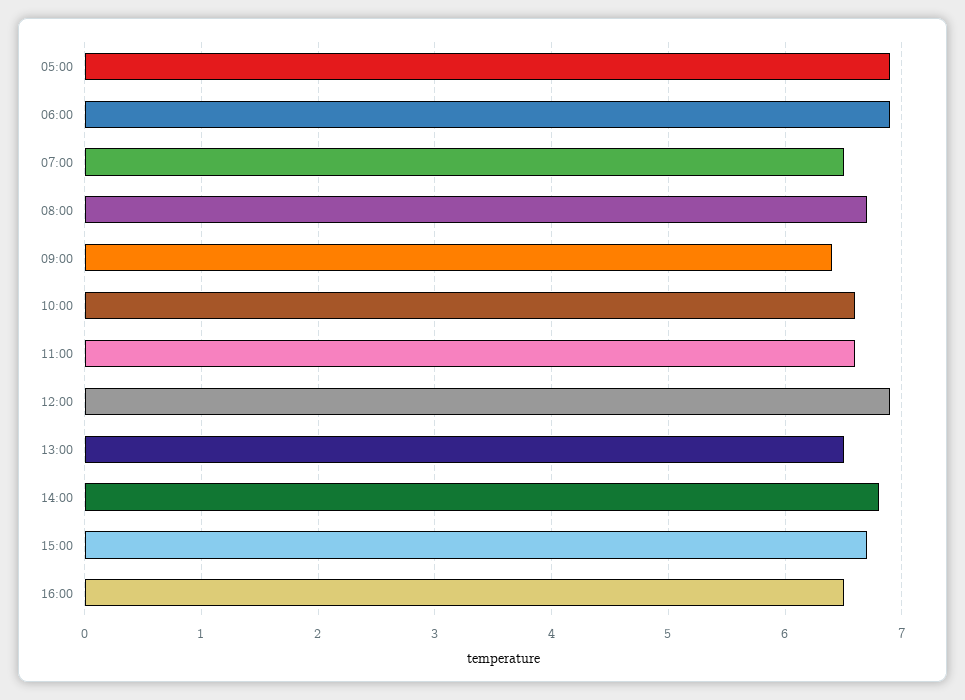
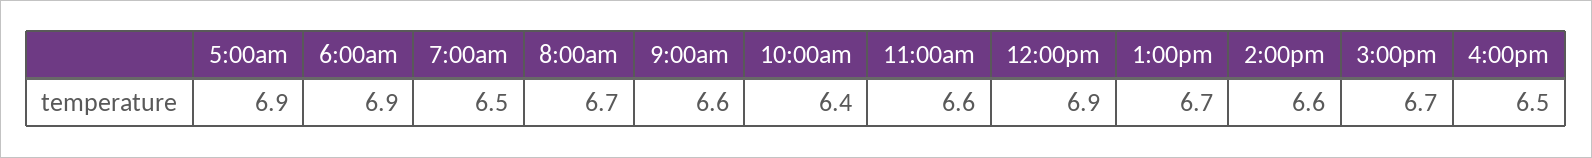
  {
    "05:00": 6.9,
    "06:00": 6.9,
    "07:00": 6.5,
    "08:00": 6.7,
-   "09:00": 6.4,
+   "09:00": 6.6,
-   "10:00": 6.6,
+   "10:00": 6.4,
    "11:00": 6.6,
    "12:00": 6.9,
-   "13:00": 6.5,
+   "13:00": 6.7,
-   "14:00": 6.8,
+   "14:00": 6.6,
    "15:00": 6.7,
    "16:00": 6.5
  }

